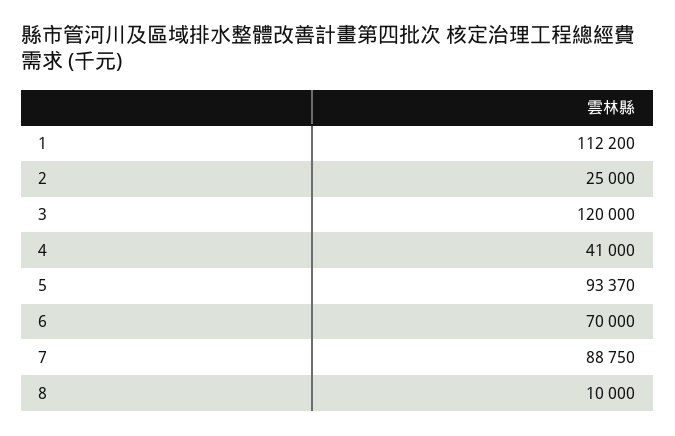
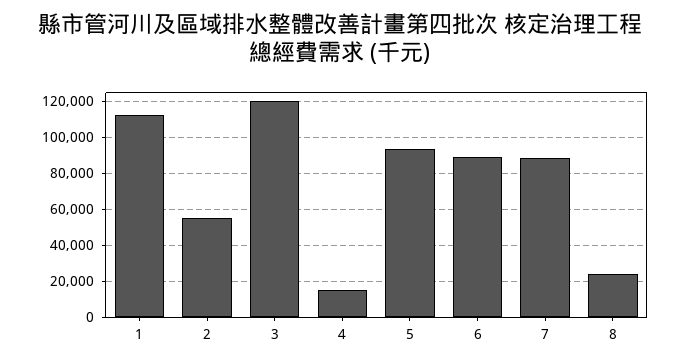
  {
    "1": 112200,
-   "2": 25000,
+   "2": 55000,
    "3": 120000,
-   "4": 41000,
+   "4": 15000,
    "5": 93370,
-   "6": 70000,
+   "6": 90000,
    "7": 88750,
-   "8": 10000
+   "8": 25000
  }

